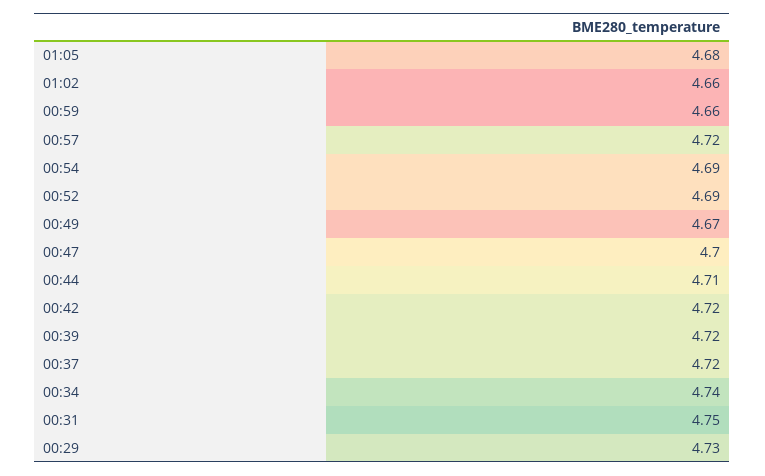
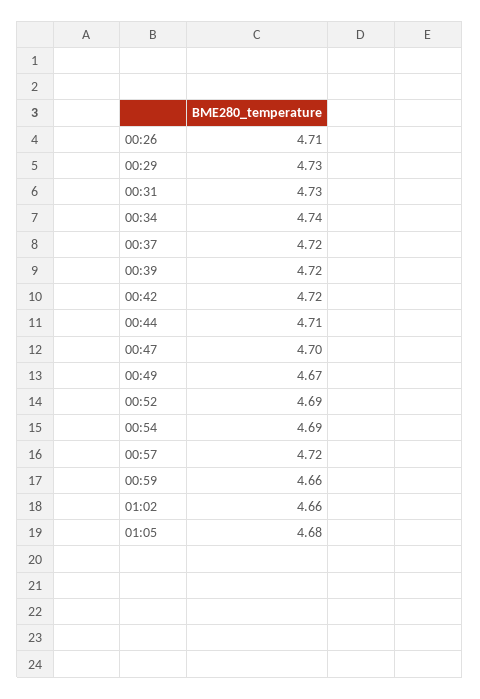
  {
    "01:05": 4.68,
    "01:02": 4.66,
    "00:59": 4.66,
    "00:57": 4.72,
    "00:54": 4.69,
    "00:52": 4.69,
    "00:49": 4.67,
    "00:47": 4.7,
    "00:44": 4.71,
    "00:42": 4.72,
    "00:39": 4.72,
    "00:37": 4.72,
    "00:34": 4.74,
-   "00:31": 4.75,
+   "00:31": 4.73,
-   "00:29": 4.73
+   "00:29": 4.73,
+   "00:26": 4.71
  }

